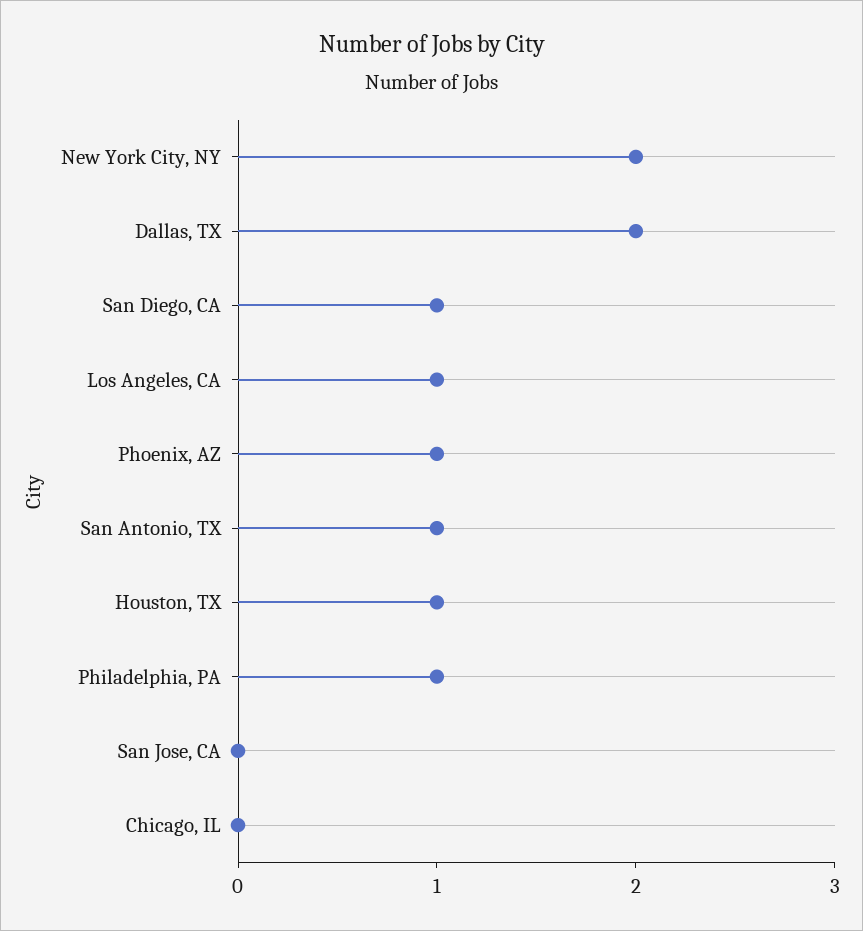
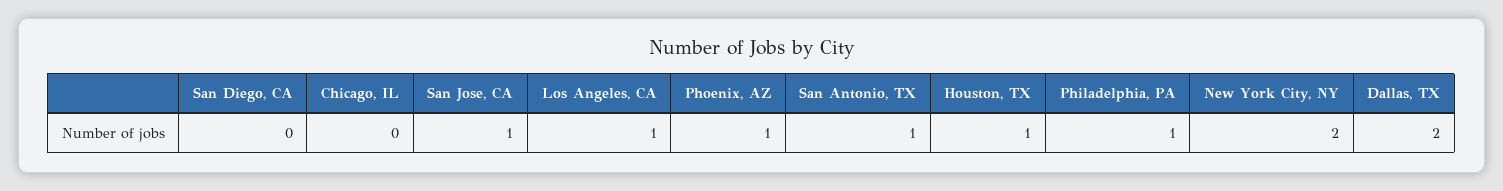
  {
    "New York City, NY": 2,
    "Dallas, TX": 2,
-   "San Diego, CA": 1,
+   "San Diego, CA": 0,
    "Los Angeles, CA": 1,
    "Phoenix, AZ": 1,
    "San Antonio, TX": 1,
    "Houston, TX": 1,
    "Philadelphia, PA": 1,
-   "San Jose, CA": 0,
+   "San Jose, CA": 1,
    "Chicago, IL": 0
  }

